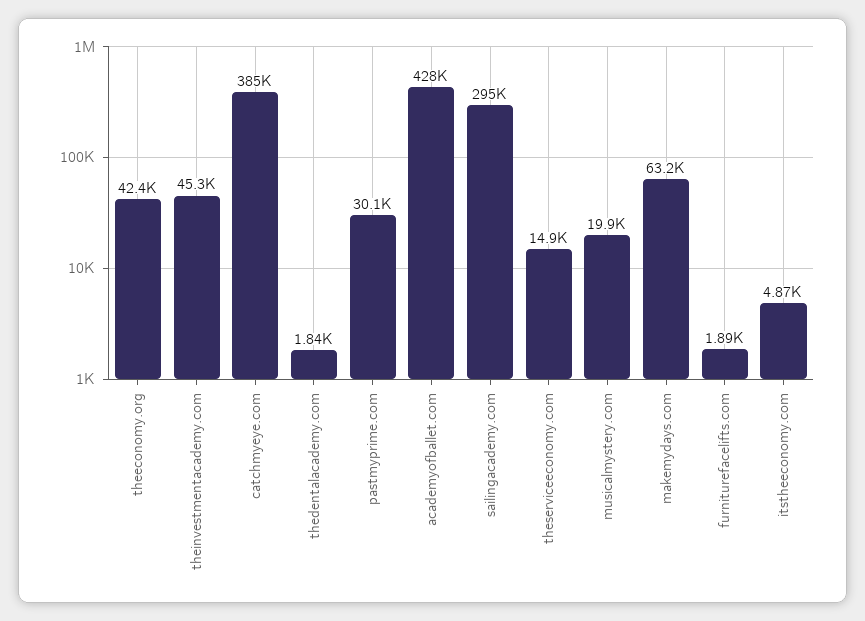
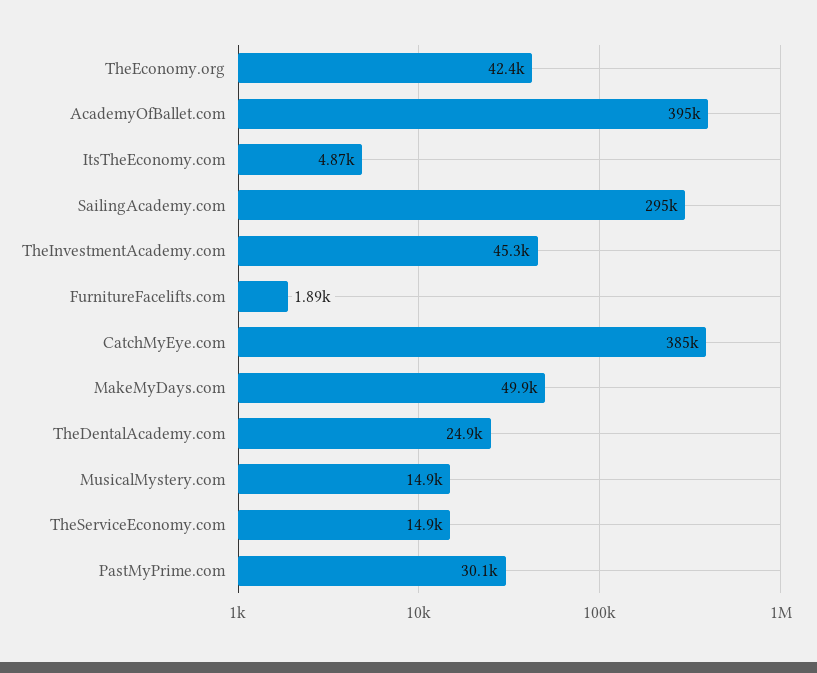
  {
    "theeconomy.org": 42400,
    "theinvestmentacademy.com": 45300,
    "catchmyeye.com": 385000,
-   "thedentalacademy.com": 1840,
+   "thedentalacademy.com": 24900,
    "pastmyprime.com": 30100,
-   "academyofballet.com": 428000,
+   "academyofballet.com": 395000,
    "sailingacademy.com": 295000,
    "theserviceeconomy.com": 14900,
-   "musicalmystery.com": 19900,
+   "musicalmystery.com": 14900,
-   "makemydays.com": 63200,
+   "makemydays.com": 49900,
    "furniturefacelifts.com": 1890,
    "itstheeconomy.com": 4870
  }

